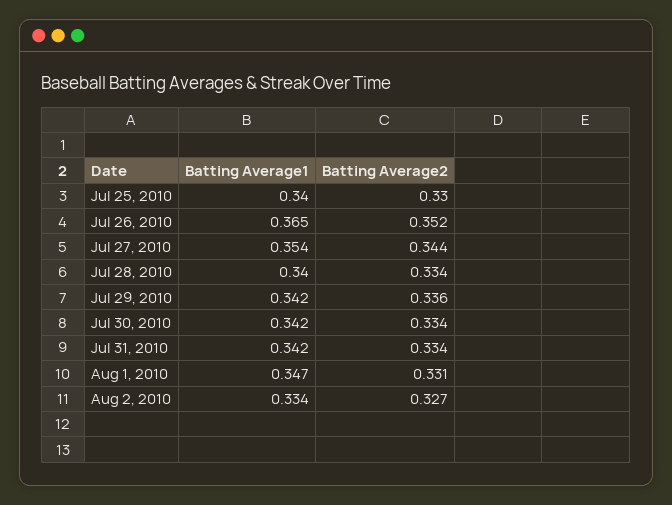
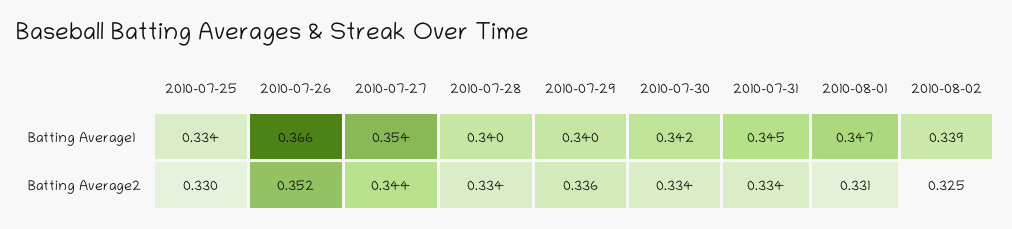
  {
    "Batting Average1": {
-     "Jul 25, 2010": 0.34,
+     "Jul 25, 2010": 0.334,
-     "Jul 26, 2010": 0.365,
+     "Jul 26, 2010": 0.366,
      "Jul 27, 2010": 0.354,
      "Jul 28, 2010": 0.34,
-     "Jul 29, 2010": 0.342,
+     "Jul 29, 2010": 0.34,
      "Jul 30, 2010": 0.342,
-     "Jul 31, 2010": 0.342,
+     "Jul 31, 2010": 0.345,
      "Aug 1, 2010": 0.347,
-     "Aug 2, 2010": 0.334
+     "Aug 2, 2010": 0.339
    },
    "Batting Average2": {
      "Jul 25, 2010": 0.33,
      "Jul 26, 2010": 0.352,
      "Jul 27, 2010": 0.344,
      "Jul 28, 2010": 0.334,
      "Jul 29, 2010": 0.336,
      "Jul 30, 2010": 0.334,
      "Jul 31, 2010": 0.334,
      "Aug 1, 2010": 0.331,
-     "Aug 2, 2010": 0.327
+     "Aug 2, 2010": 0.325
    }
  }

